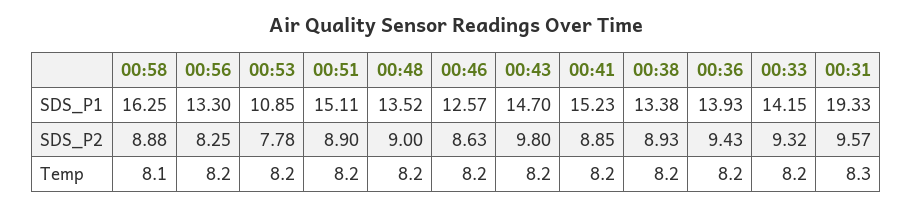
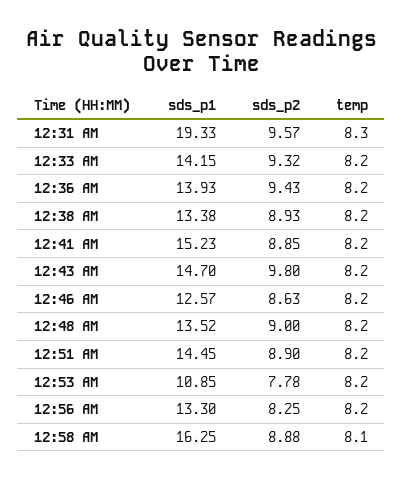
  {
    "00:58": {
      "SDS_P1": 16.25,
      "SDS_P2": 8.88,
      "Temp": 8.1
    },
    "00:56": {
      "SDS_P1": 13.3,
      "SDS_P2": 8.25,
      "Temp": 8.2
    },
    "00:53": {
      "SDS_P1": 10.85,
      "SDS_P2": 7.78,
      "Temp": 8.2
    },
    "00:51": {
-     "SDS_P1": 15.11,
+     "SDS_P1": 14.45,
      "SDS_P2": 8.9,
      "Temp": 8.2
    },
    "00:48": {
      "SDS_P1": 13.52,
      "SDS_P2": 9,
      "Temp": 8.2
    },
    "00:46": {
      "SDS_P1": 12.57,
      "SDS_P2": 8.63,
      "Temp": 8.2
    },
    "00:43": {
      "SDS_P1": 14.7,
      "SDS_P2": 9.8,
      "Temp": 8.2
    },
    "00:41": {
      "SDS_P1": 15.23,
      "SDS_P2": 8.85,
      "Temp": 8.2
    },
    "00:38": {
      "SDS_P1": 13.38,
      "SDS_P2": 8.93,
      "Temp": 8.2
    },
    "00:36": {
      "SDS_P1": 13.93,
      "SDS_P2": 9.43,
      "Temp": 8.2
    },
    "00:33": {
      "SDS_P1": 14.15,
      "SDS_P2": 9.32,
      "Temp": 8.2
    },
    "00:31": {
      "SDS_P1": 19.33,
      "SDS_P2": 9.57,
      "Temp": 8.3
    }
  }

